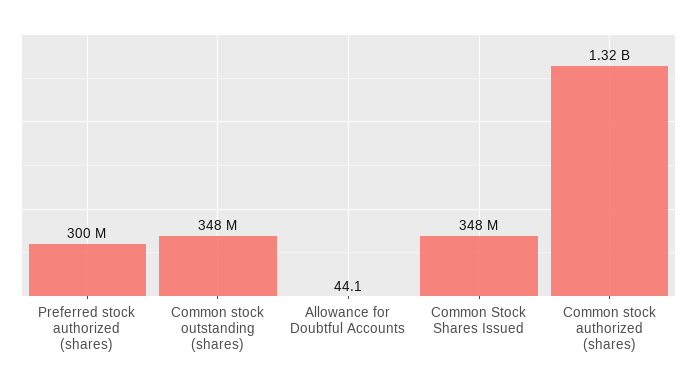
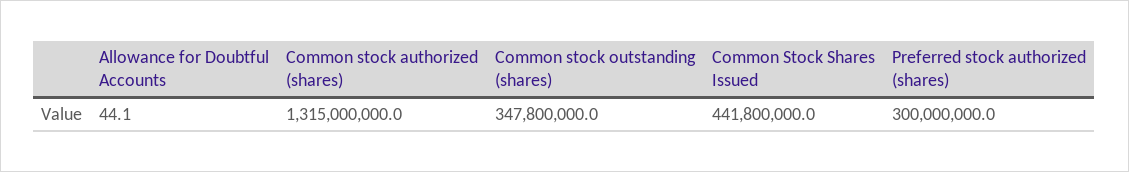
  {
    "Preferred stock authorized (shares)": 300000000,
    "Common stock outstanding (shares)": 347800000,
    "Allowance for Doubtful Accounts": 44.1,
-   "Common Stock Shares Issued": 348000000,
+   "Common Stock Shares Issued": 441800000,
    "Common stock authorized (shares)": 1315000000
  }

